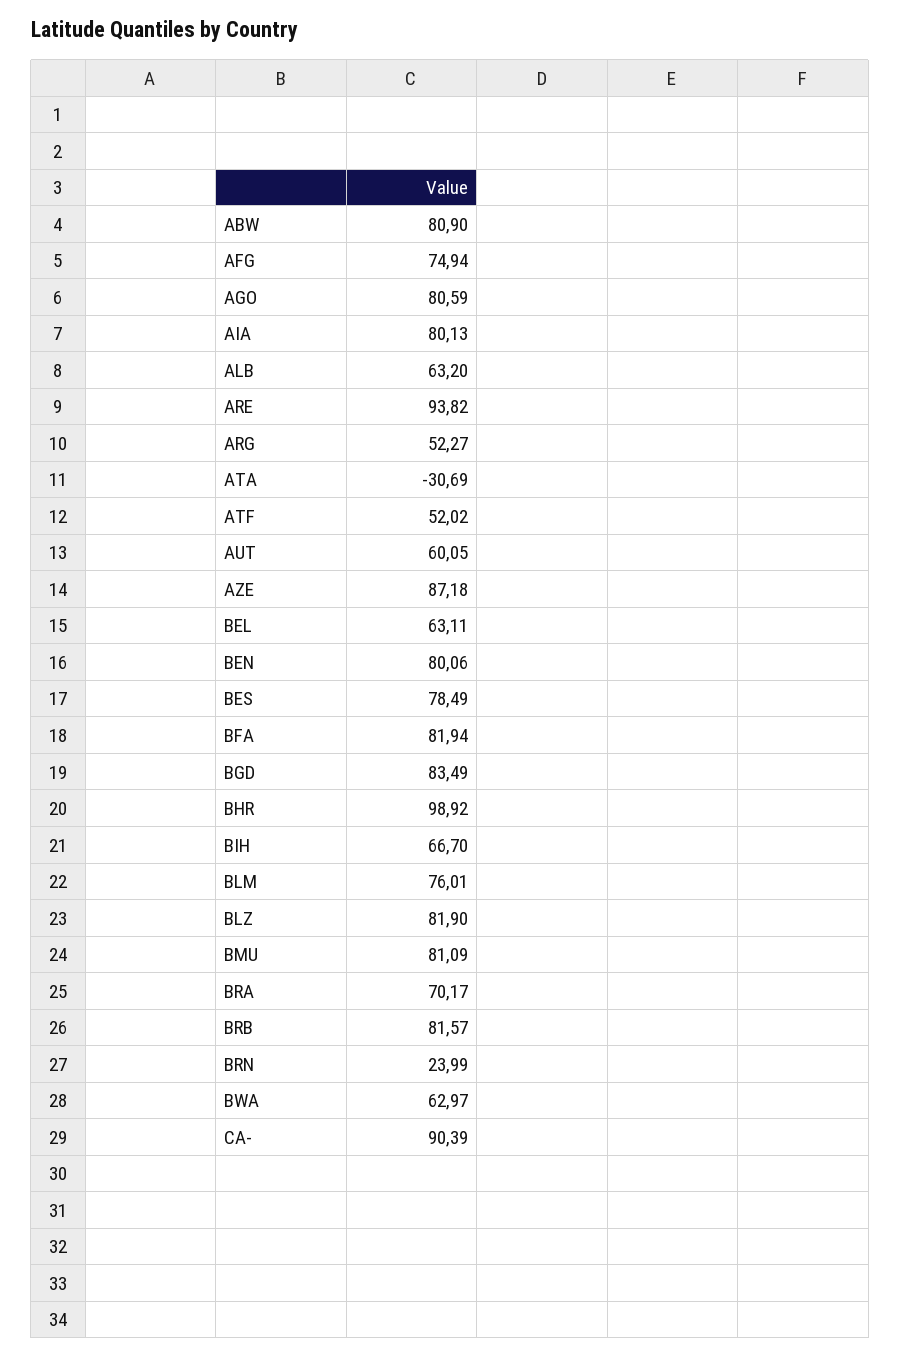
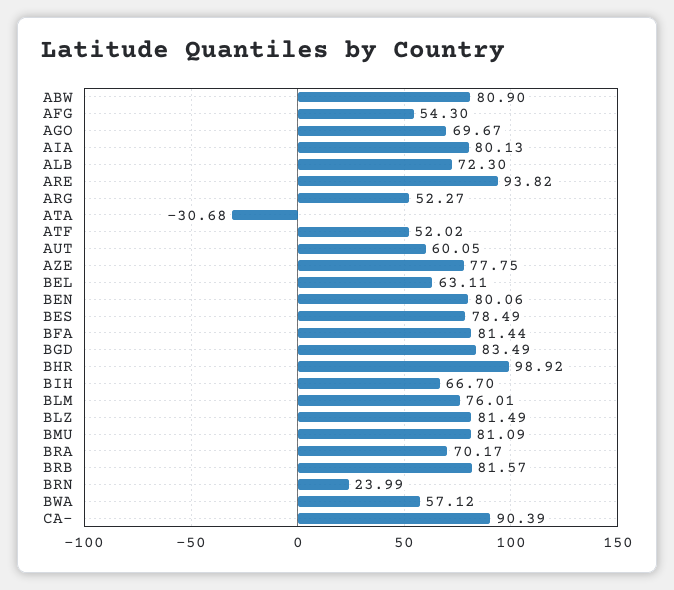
  {
    "ABW": 80.9,
-   "AFG": 74.94,
+   "AFG": 54.3,
-   "AGO": 80.59,
+   "AGO": 69.67,
    "AIA": 80.13,
-   "ALB": 63.2,
+   "ALB": 72.3,
    "ARE": 93.82,
    "ARG": 52.27,
-   "ATA": -30.69,
+   "ATA": -30.68,
    "ATF": 52.02,
    "AUT": 60.05,
-   "AZE": 87.18,
+   "AZE": 77.75,
    "BEL": 63.11,
    "BEN": 80.06,
    "BES": 78.49,
-   "BFA": 81.94,
+   "BFA": 81.44,
    "BGD": 83.49,
    "BHR": 98.92,
    "BIH": 66.7,
    "BLM": 76.01,
-   "BLZ": 81.9,
+   "BLZ": 81.49,
    "BMU": 81.09,
    "BRA": 70.17,
    "BRB": 81.57,
    "BRN": 23.99,
-   "BWA": 62.97,
+   "BWA": 57.12,
    "CA-": 90.39
  }

